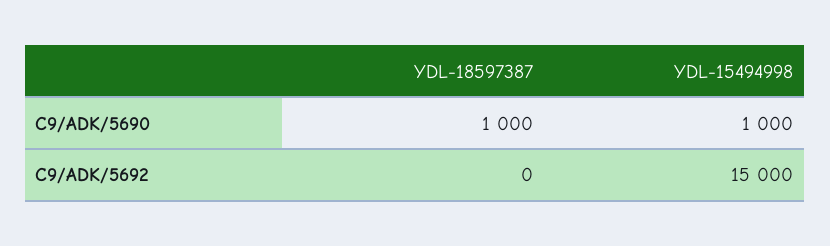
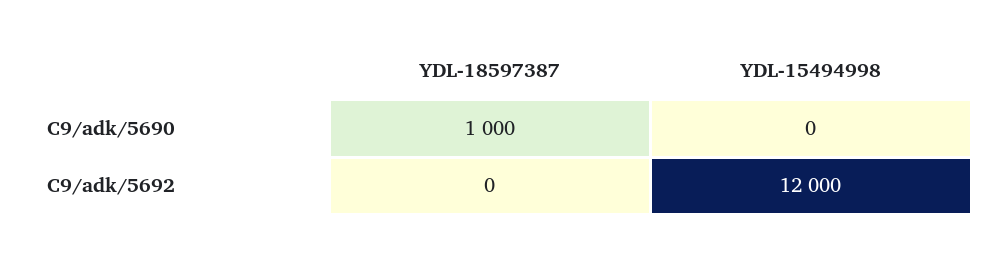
  {
    "YDL-18597387": {
      "C9/ADK/5690": 1000,
      "C9/ADK/5692": 0
    },
    "YDL-15494998": {
-     "C9/ADK/5690": 1000,
+     "C9/ADK/5690": 0,
-     "C9/ADK/5692": 15000
+     "C9/ADK/5692": 12000
    }
  }

